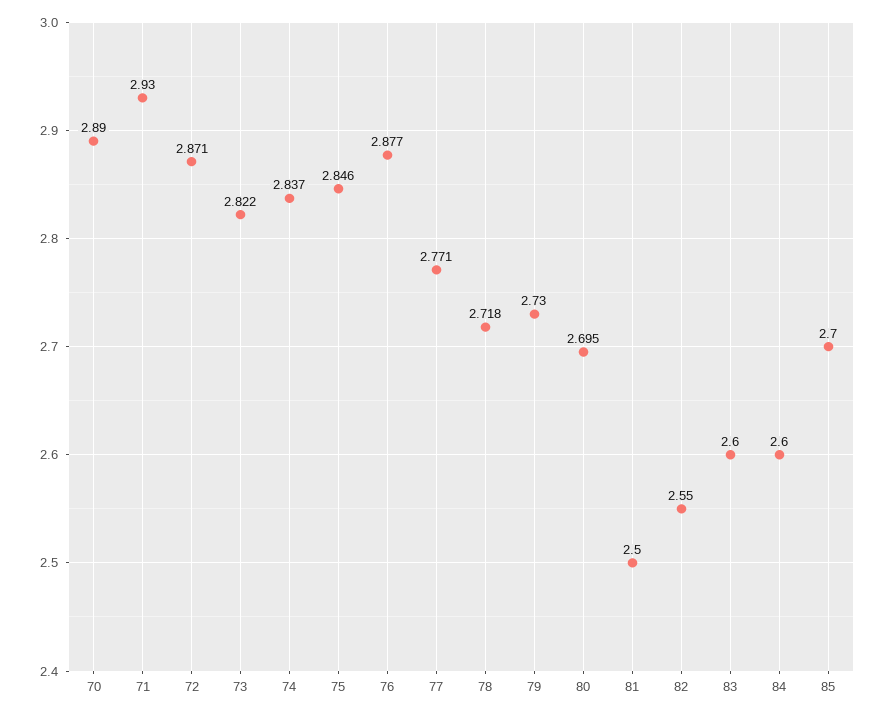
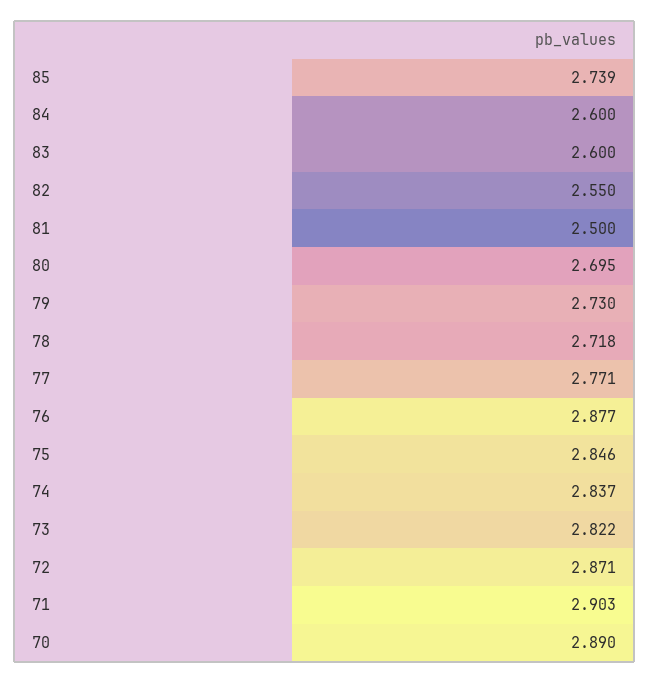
  {
    "70": 2.89,
-   "71": 2.93,
+   "71": 2.903,
    "72": 2.871,
    "73": 2.822,
    "74": 2.837,
    "75": 2.846,
    "76": 2.877,
    "77": 2.771,
    "78": 2.718,
    "79": 2.73,
    "80": 2.695,
    "81": 2.5,
    "82": 2.55,
    "83": 2.6,
    "84": 2.6,
-   "85": 2.7
+   "85": 2.739
  }

